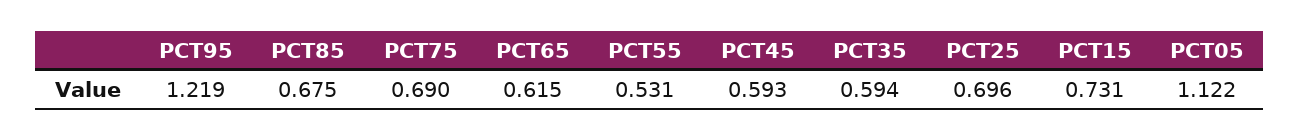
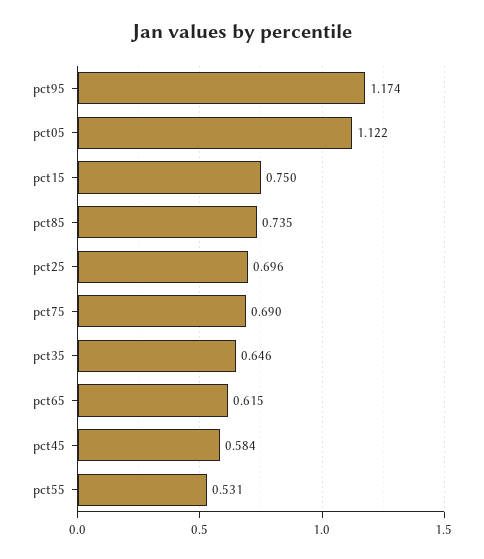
  {
-   "PCT95": 1.219,
+   "PCT95": 1.174,
-   "PCT85": 0.675,
+   "PCT85": 0.735,
    "PCT75": 0.69,
    "PCT65": 0.615,
    "PCT55": 0.531,
-   "PCT45": 0.593,
+   "PCT45": 0.584,
-   "PCT35": 0.594,
+   "PCT35": 0.646,
    "PCT25": 0.696,
-   "PCT15": 0.731,
+   "PCT15": 0.75,
    "PCT05": 1.122
  }

